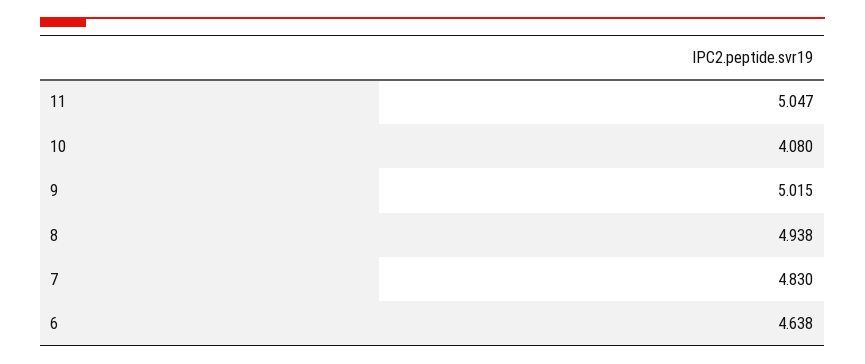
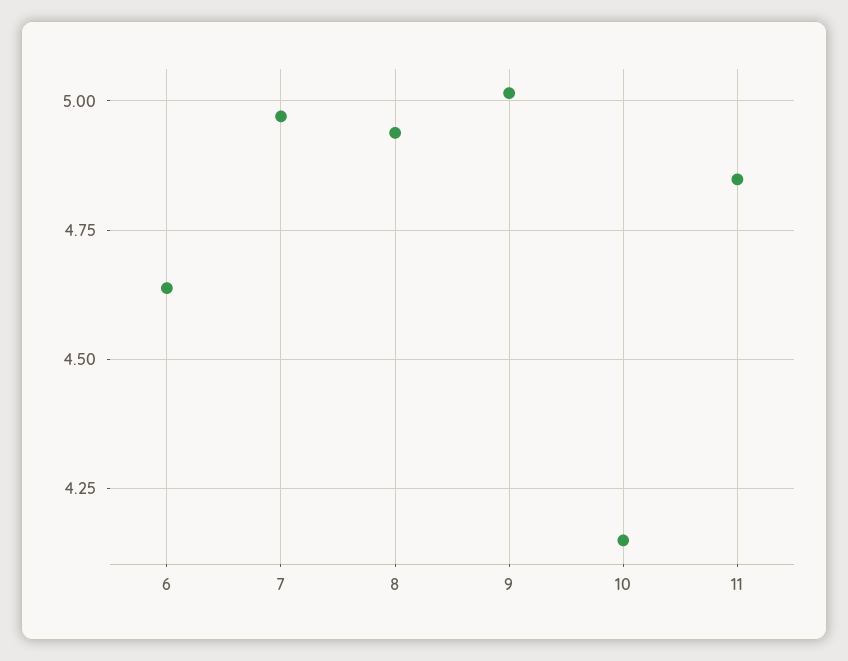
  {
-   "11": 5.047,
+   "11": 4.85,
-   "10": 4.08,
+   "10": 4.15,
    "9": 5.015,
    "8": 4.938,
-   "7": 4.83,
+   "7": 4.975,
    "6": 4.638
  }

